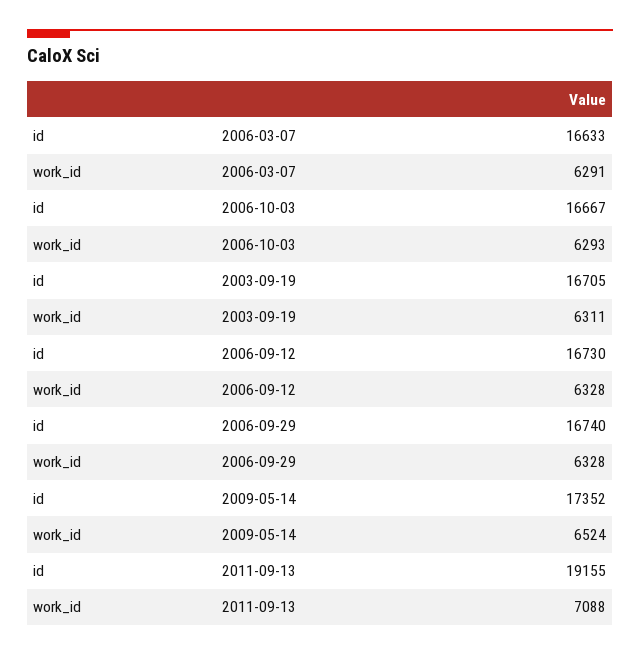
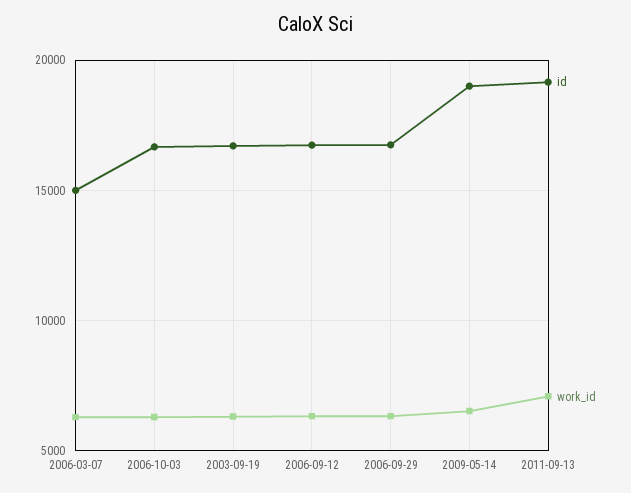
  {
    "id": {
-     "2006-03-07": 16633,
+     "2006-03-07": 15000,
      "2006-10-03": 16667,
      "2003-09-19": 16705,
      "2006-09-12": 16730,
      "2006-09-29": 16740,
-     "2009-05-14": 17352,
+     "2009-05-14": 19000,
      "2011-09-13": 19155
    },
    "work_id": {
      "2006-03-07": 6291,
      "2006-10-03": 6293,
      "2003-09-19": 6311,
      "2006-09-12": 6328,
      "2006-09-29": 6328,
      "2009-05-14": 6524,
      "2011-09-13": 7088
    }
  }

